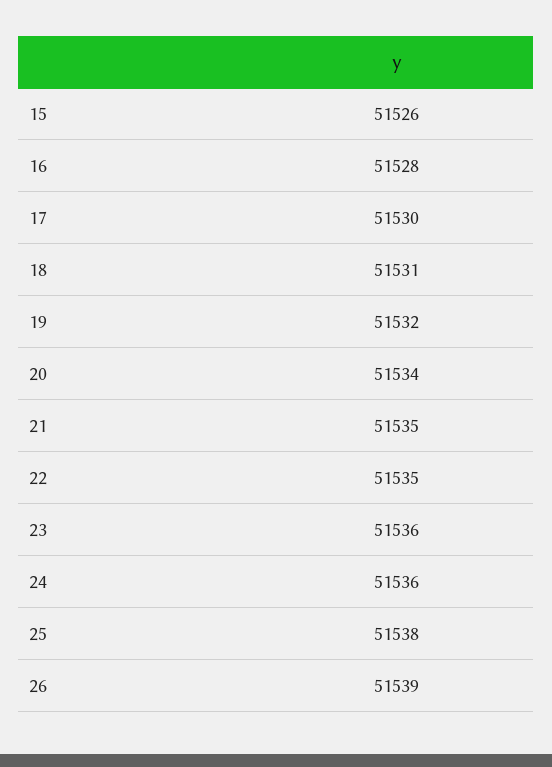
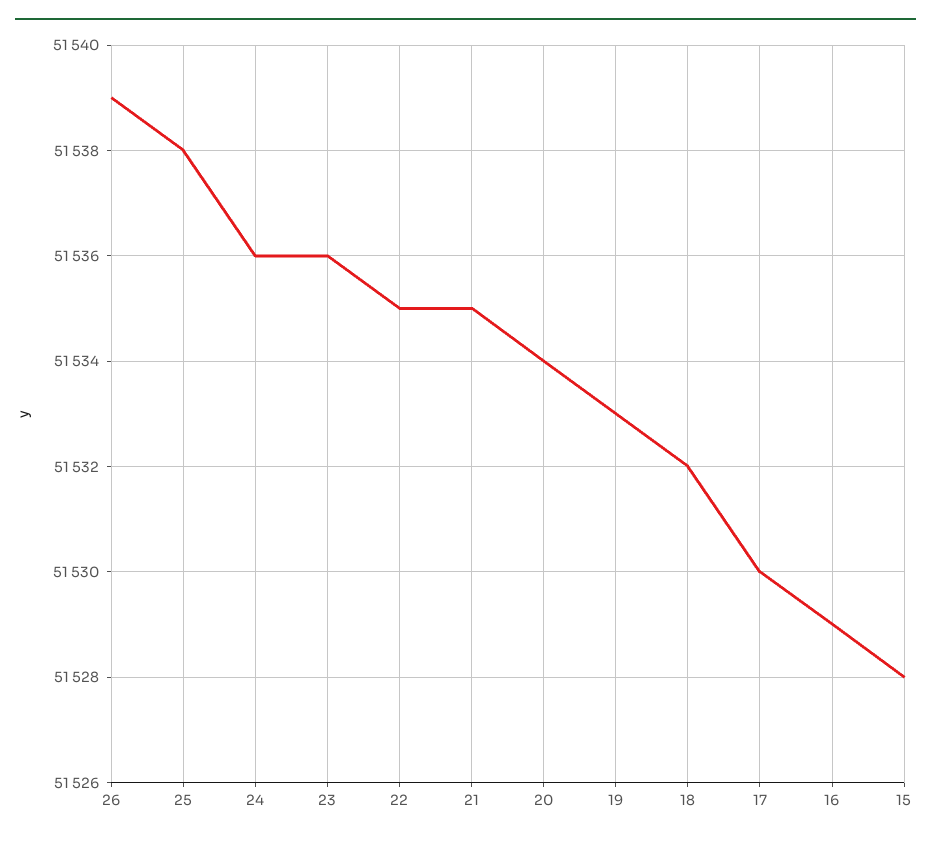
  {
-   "15": 51526,
+   "15": 51528,
-   "16": 51528,
+   "16": 51529,
    "17": 51530,
-   "18": 51531,
+   "18": 51532,
-   "19": 51532,
+   "19": 51533,
    "20": 51534,
    "21": 51535,
    "22": 51535,
    "23": 51536,
    "24": 51536,
    "25": 51538,
    "26": 51539
  }

